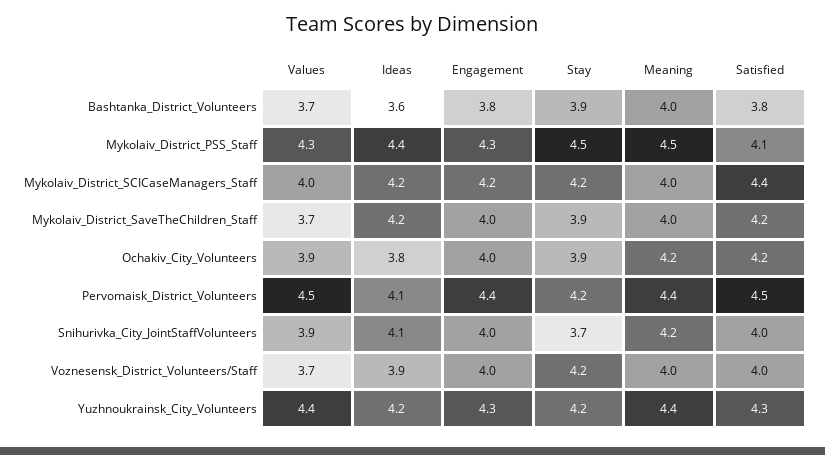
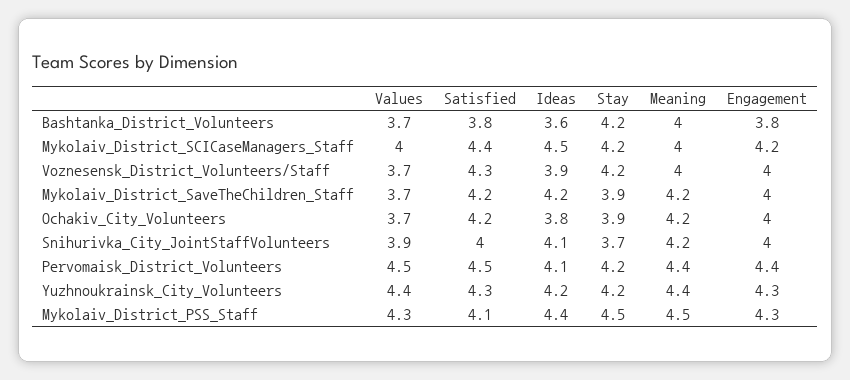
  {
    "Values": {
      "Bashtanka_District_Volunteers": 3.7,
      "Mykolaiv_District_PSS_Staff": 4.3,
      "Mykolaiv_District_SCICaseManagers_Staff": 4,
      "Mykolaiv_District_SaveTheChildren_Staff": 3.7,
-     "Ochakiv_City_Volunteers": 3.9,
+     "Ochakiv_City_Volunteers": 3.7,
      "Pervomaisk_District_Volunteers": 4.5,
      "Snihurivka_City_JointStaffVolunteers": 3.9,
      "Voznesensk_District_Volunteers/Staff": 3.7,
      "Yuzhnoukrainsk_City_Volunteers": 4.4
    },
    "Ideas": {
      "Bashtanka_District_Volunteers": 3.6,
      "Mykolaiv_District_PSS_Staff": 4.4,
-     "Mykolaiv_District_SCICaseManagers_Staff": 4.2,
+     "Mykolaiv_District_SCICaseManagers_Staff": 4.5,
      "Mykolaiv_District_SaveTheChildren_Staff": 4.2,
      "Ochakiv_City_Volunteers": 3.8,
      "Pervomaisk_District_Volunteers": 4.1,
      "Snihurivka_City_JointStaffVolunteers": 4.1,
      "Voznesensk_District_Volunteers/Staff": 3.9,
      "Yuzhnoukrainsk_City_Volunteers": 4.2
    },
    "Engagement": {
      "Bashtanka_District_Volunteers": 3.8,
      "Mykolaiv_District_PSS_Staff": 4.3,
      "Mykolaiv_District_SCICaseManagers_Staff": 4.2,
      "Mykolaiv_District_SaveTheChildren_Staff": 4,
      "Ochakiv_City_Volunteers": 4,
      "Pervomaisk_District_Volunteers": 4.4,
      "Snihurivka_City_JointStaffVolunteers": 4,
      "Voznesensk_District_Volunteers/Staff": 4,
      "Yuzhnoukrainsk_City_Volunteers": 4.3
    },
    "Stay": {
-     "Bashtanka_District_Volunteers": 3.9,
+     "Bashtanka_District_Volunteers": 4.2,
      "Mykolaiv_District_PSS_Staff": 4.5,
      "Mykolaiv_District_SCICaseManagers_Staff": 4.2,
      "Mykolaiv_District_SaveTheChildren_Staff": 3.9,
      "Ochakiv_City_Volunteers": 3.9,
      "Pervomaisk_District_Volunteers": 4.2,
      "Snihurivka_City_JointStaffVolunteers": 3.7,
      "Voznesensk_District_Volunteers/Staff": 4.2,
      "Yuzhnoukrainsk_City_Volunteers": 4.2
    },
    "Meaning": {
      "Bashtanka_District_Volunteers": 4,
      "Mykolaiv_District_PSS_Staff": 4.5,
      "Mykolaiv_District_SCICaseManagers_Staff": 4,
-     "Mykolaiv_District_SaveTheChildren_Staff": 4,
+     "Mykolaiv_District_SaveTheChildren_Staff": 4.2,
      "Ochakiv_City_Volunteers": 4.2,
      "Pervomaisk_District_Volunteers": 4.4,
      "Snihurivka_City_JointStaffVolunteers": 4.2,
      "Voznesensk_District_Volunteers/Staff": 4,
      "Yuzhnoukrainsk_City_Volunteers": 4.4
    },
    "Satisfied": {
      "Bashtanka_District_Volunteers": 3.8,
      "Mykolaiv_District_PSS_Staff": 4.1,
      "Mykolaiv_District_SCICaseManagers_Staff": 4.4,
      "Mykolaiv_District_SaveTheChildren_Staff": 4.2,
      "Ochakiv_City_Volunteers": 4.2,
      "Pervomaisk_District_Volunteers": 4.5,
      "Snihurivka_City_JointStaffVolunteers": 4,
-     "Voznesensk_District_Volunteers/Staff": 4,
+     "Voznesensk_District_Volunteers/Staff": 4.3,
      "Yuzhnoukrainsk_City_Volunteers": 4.3
    }
  }

